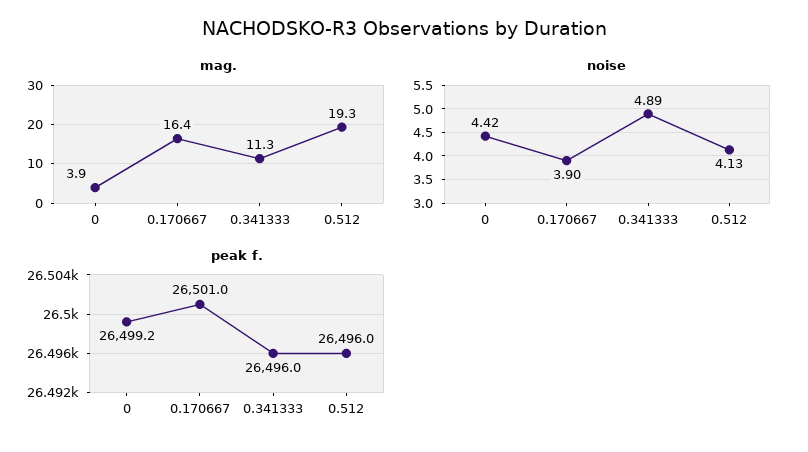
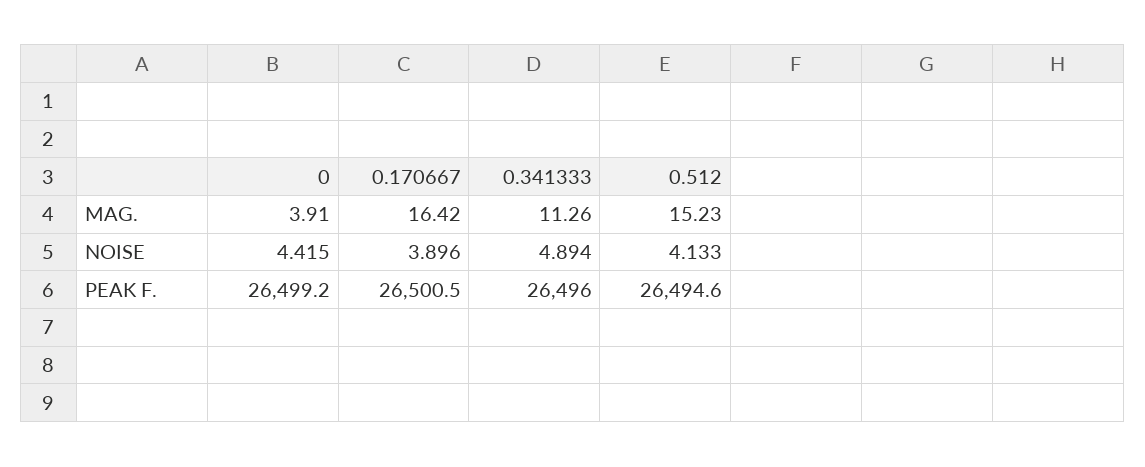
  {
    "mag.": {
      "0": 3.91,
      "0.170667": 16.42,
      "0.341333": 11.26,
-     "0.512": 19.3
+     "0.512": 15.23
    },
    "noise": {
      "0": 4.415,
      "0.170667": 3.896,
      "0.341333": 4.894,
      "0.512": 4.133
    },
    "peak f.": {
      "0": 26499.2,
-     "0.170667": 26501,
+     "0.170667": 26500.5,
      "0.341333": 26496,
-     "0.512": 26496
+     "0.512": 26494.6
    }
  }

